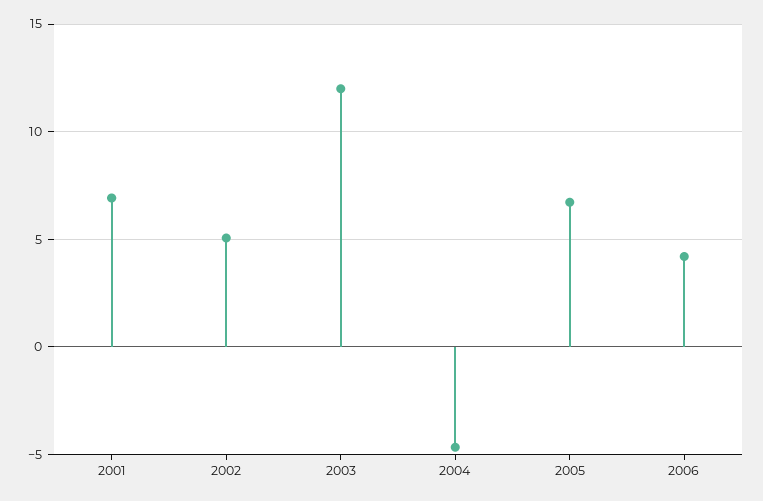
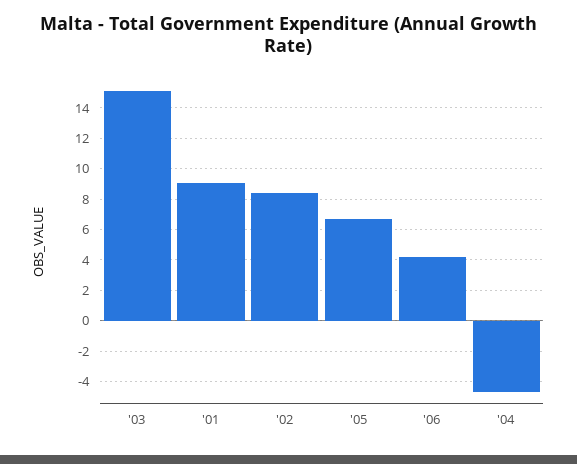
  {
-   "2001": 7,
+   "2001": 9,
-   "2002": 5,
+   "2002": 8.5,
-   "2003": 12,
+   "2003": 15,
    "2004": -4.5,
    "2005": 6.5,
    "2006": 4
  }

